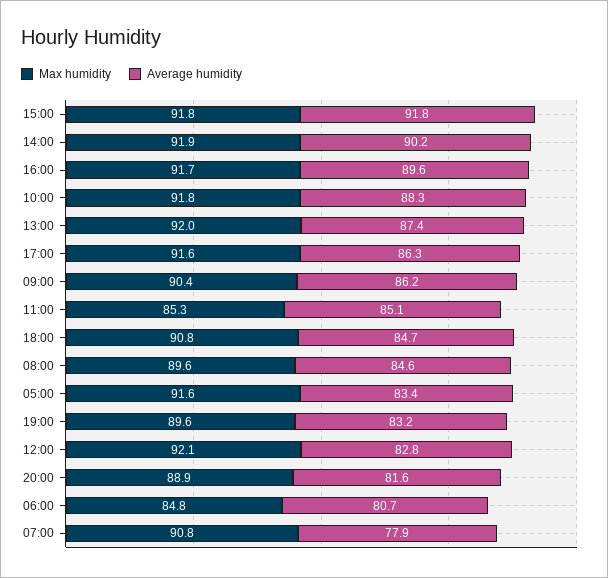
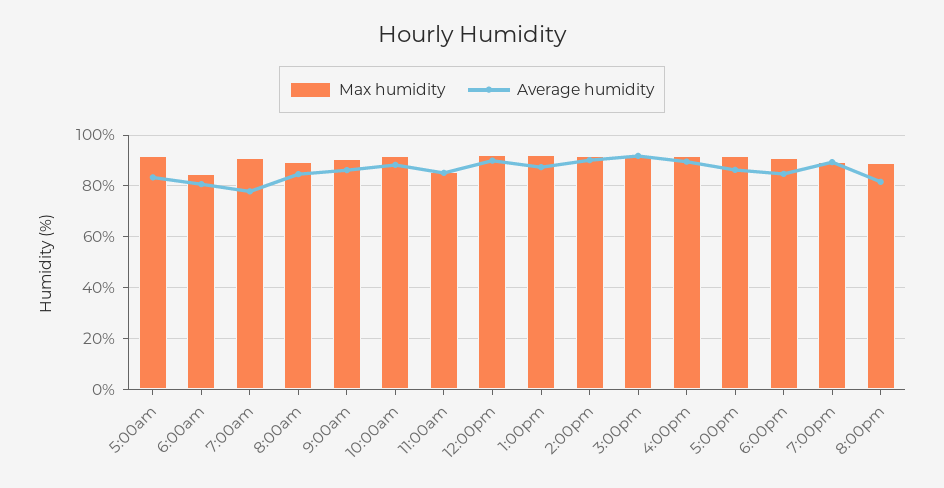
  {
    "Max humidity": {
      "15:00": 91.8,
      "14:00": 91.9,
      "16:00": 91.7,
      "10:00": 91.8,
      "13:00": 92,
      "17:00": 91.6,
      "09:00": 90.4,
      "11:00": 85.3,
      "18:00": 90.8,
      "08:00": 89.6,
      "05:00": 91.6,
      "19:00": 89.6,
      "12:00": 92.1,
      "20:00": 88.9,
      "06:00": 84.8,
      "07:00": 90.8
    },
    "Average humidity": {
      "15:00": 91.8,
      "14:00": 90.2,
      "16:00": 89.6,
      "10:00": 88.3,
      "13:00": 87.4,
      "17:00": 86.3,
      "09:00": 86.2,
      "11:00": 85.1,
      "18:00": 84.7,
      "08:00": 84.6,
      "05:00": 83.4,
-     "19:00": 83.2,
+     "19:00": 90,
-     "12:00": 82.8,
+     "12:00": 90,
      "20:00": 81.6,
      "06:00": 80.7,
      "07:00": 77.9
    }
  }

